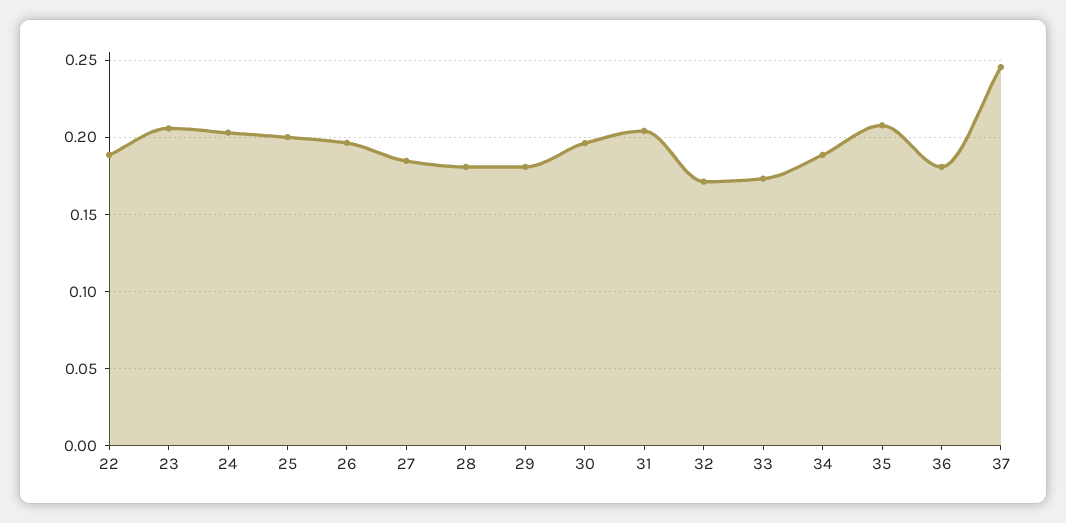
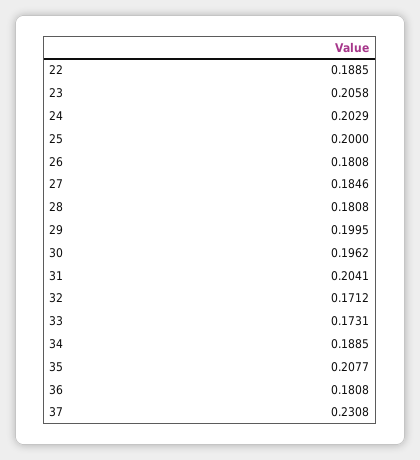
  {
    "22": 0.1885,
    "23": 0.2058,
    "24": 0.2029,
    "25": 0.2,
-   "26": 0.195,
+   "26": 0.1808,
    "27": 0.1846,
    "28": 0.1808,
-   "29": 0.18,
+   "29": 0.1995,
    "30": 0.1962,
    "31": 0.2041,
    "32": 0.1712,
    "33": 0.1731,
    "34": 0.1885,
    "35": 0.2077,
    "36": 0.1808,
-   "37": 0.245
+   "37": 0.2308
  }

